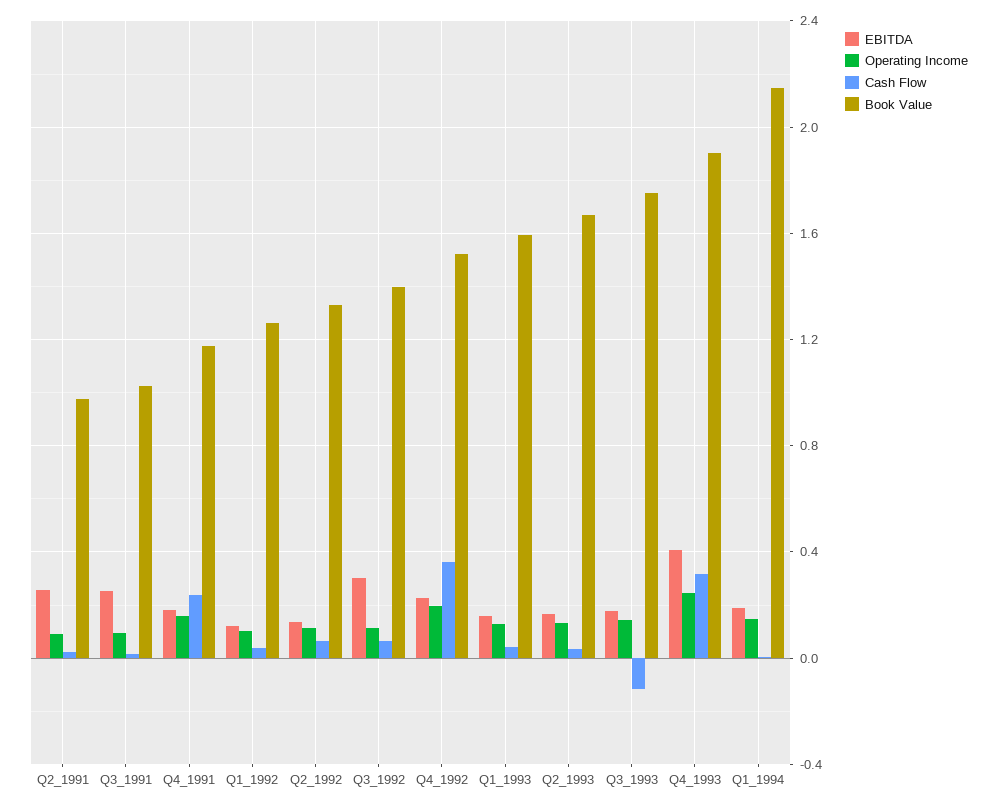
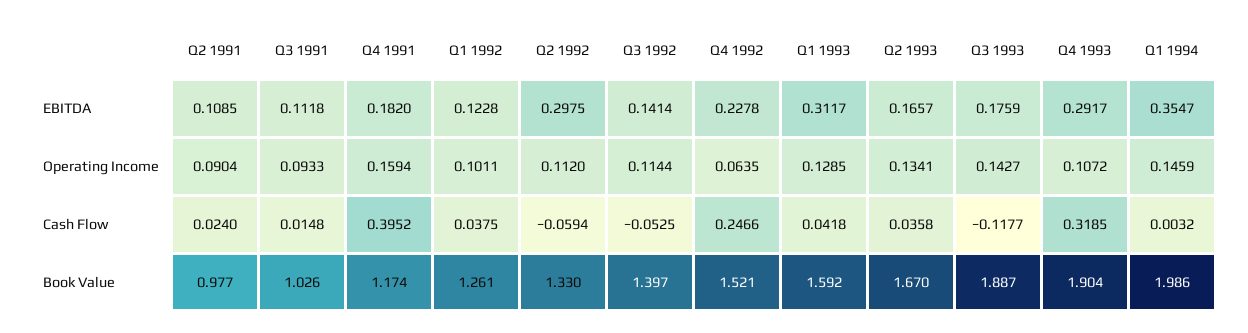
  {
    "EBITDA": {
-     "Q2_1991": 0.25,
+     "Q2_1991": 0.1085,
-     "Q3_1991": 0.25,
+     "Q3_1991": 0.1118,
      "Q4_1991": 0.182,
      "Q1_1992": 0.1228,
-     "Q2_1992": 0.15,
+     "Q2_1992": 0.2975,
-     "Q3_1992": 0.3,
+     "Q3_1992": 0.1414,
      "Q4_1992": 0.2278,
-     "Q1_1993": 0.15,
+     "Q1_1993": 0.3117,
      "Q2_1993": 0.1657,
      "Q3_1993": 0.1759,
-     "Q4_1993": 0.4,
+     "Q4_1993": 0.2917,
-     "Q1_1994": 0.2
+     "Q1_1994": 0.3547
    },
    "Operating Income": {
      "Q2_1991": 0.0904,
      "Q3_1991": 0.0933,
      "Q4_1991": 0.1594,
      "Q1_1992": 0.1011,
      "Q2_1992": 0.112,
      "Q3_1992": 0.1144,
-     "Q4_1992": 0.2,
+     "Q4_1992": 0.0635,
      "Q1_1993": 0.1285,
      "Q2_1993": 0.1341,
      "Q3_1993": 0.1427,
-     "Q4_1993": 0.25,
+     "Q4_1993": 0.1072,
      "Q1_1994": 0.1459
    },
    "Cash Flow": {
      "Q2_1991": 0.024,
      "Q3_1991": 0.0148,
-     "Q4_1991": 0.25,
+     "Q4_1991": 0.3952,
      "Q1_1992": 0.0375,
-     "Q2_1992": 0.05,
+     "Q2_1992": -0.0594,
-     "Q3_1992": 0.05,
+     "Q3_1992": -0.0525,
-     "Q4_1992": 0.35,
+     "Q4_1992": 0.2466,
      "Q1_1993": 0.0418,
      "Q2_1993": 0.0358,
      "Q3_1993": -0.1177,
      "Q4_1993": 0.3185,
      "Q1_1994": 0.0032
    },
    "Book Value": {
      "Q2_1991": 0.977,
      "Q3_1991": 1.026,
      "Q4_1991": 1.174,
      "Q1_1992": 1.261,
      "Q2_1992": 1.33,
      "Q3_1992": 1.397,
      "Q4_1992": 1.521,
      "Q1_1993": 1.592,
      "Q2_1993": 1.67,
-     "Q3_1993": 1.75,
+     "Q3_1993": 1.887,
      "Q4_1993": 1.904,
-     "Q1_1994": 2.15
+     "Q1_1994": 1.986
    }
  }

